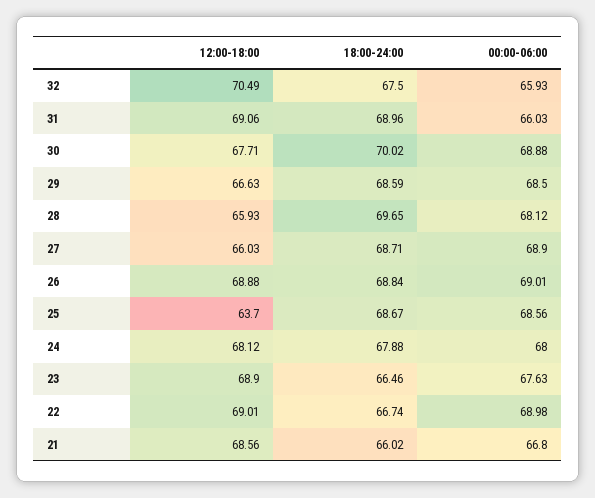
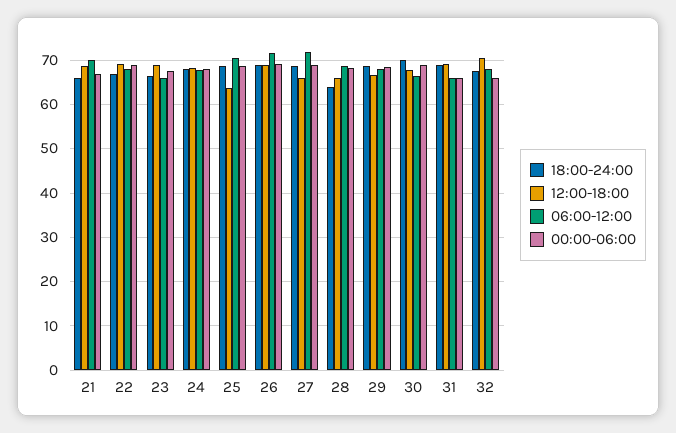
  {
    "12:00-18:00": {
      "32": 70.49,
      "31": 69.06,
      "30": 67.71,
      "29": 66.63,
      "28": 65.93,
      "27": 66.03,
      "26": 68.88,
      "25": 63.7,
      "24": 68.12,
      "23": 68.9,
      "22": 69.01,
      "21": 68.56
    },
    "18:00-24:00": {
      "32": 67.5,
      "31": 68.96,
      "30": 70.02,
      "29": 68.59,
-     "28": 69.65,
+     "28": 64,
      "27": 68.71,
      "26": 68.84,
      "25": 68.67,
      "24": 67.88,
      "23": 66.46,
      "22": 66.74,
      "21": 66.02
    },
    "00:00-06:00": {
      "32": 65.93,
      "31": 66.03,
      "30": 68.88,
      "29": 68.5,
      "28": 68.12,
      "27": 68.9,
      "26": 69.01,
      "25": 68.56,
      "24": 68,
      "23": 67.63,
      "22": 68.98,
      "21": 66.8
-   }
+   },
+   "06:00-12:00": {
+     "21": 70,
+     "22": 68,
+     "23": 66,
+     "24": 68,
+     "25": 70,
+     "26": 72,
+     "27": 72,
+     "28": 68,
+     "29": 68,
+     "30": 66,
+     "31": 66,
+     "32": 68
+   }
  }

